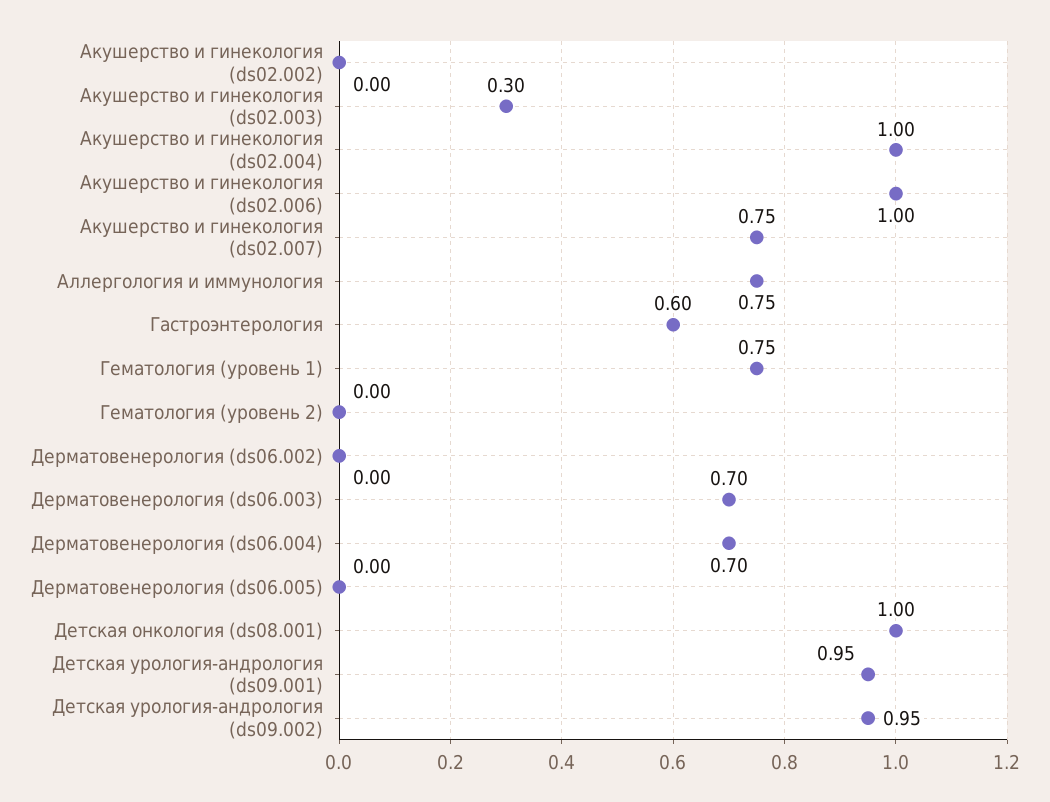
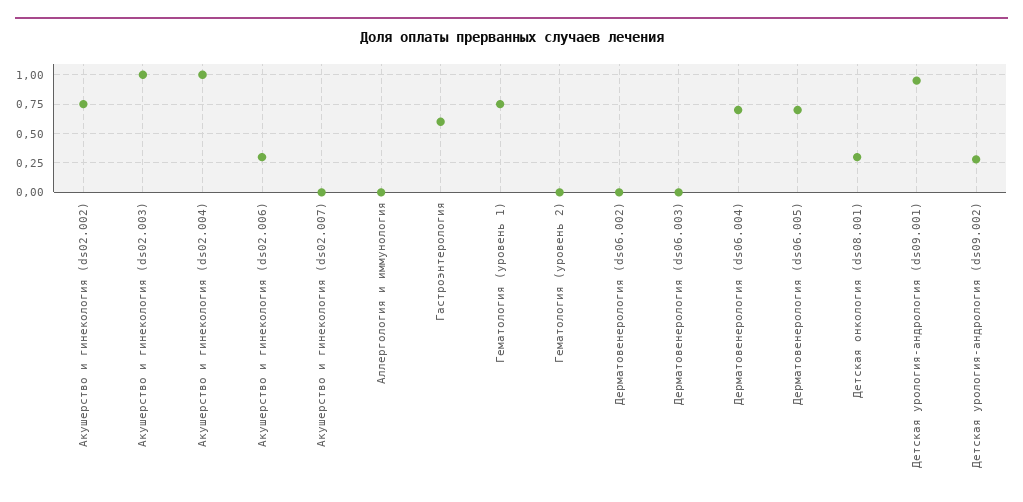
  {
-   "Акушерство и гинекология (ds02.002)": 0,
+   "Акушерство и гинекология (ds02.002)": 0.75,
-   "Акушерство и гинекология (ds02.003)": 0.3,
+   "Акушерство и гинекология (ds02.003)": 1,
    "Акушерство и гинекология (ds02.004)": 1,
-   "Акушерство и гинекология (ds02.006)": 1,
+   "Акушерство и гинекология (ds02.006)": 0.25,
-   "Акушерство и гинекология (ds02.007)": 0.75,
+   "Акушерство и гинекология (ds02.007)": 0,
-   "Аллергология и иммунология": 0.75,
+   "Аллергология и иммунология": 0,
    "Гастроэнтерология": 0.6,
    "Гематология (уровень 1)": 0.75,
    "Гематология (уровень 2)": 0,
    "Дерматовенерология (ds06.002)": 0,
-   "Дерматовенерология (ds06.003)": 0.7,
+   "Дерматовенерология (ds06.003)": 0,
    "Дерматовенерология (ds06.004)": 0.7,
-   "Дерматовенерология (ds06.005)": 0,
+   "Дерматовенерология (ds06.005)": 0.75,
-   "Детская онкология (ds08.001)": 1,
+   "Детская онкология (ds08.001)": 0.25,
    "Детская урология-андрология (ds09.001)": 0.95,
-   "Детская урология-андрология (ds09.002)": 0.95
+   "Детская урология-андрология (ds09.002)": 0.25
  }

